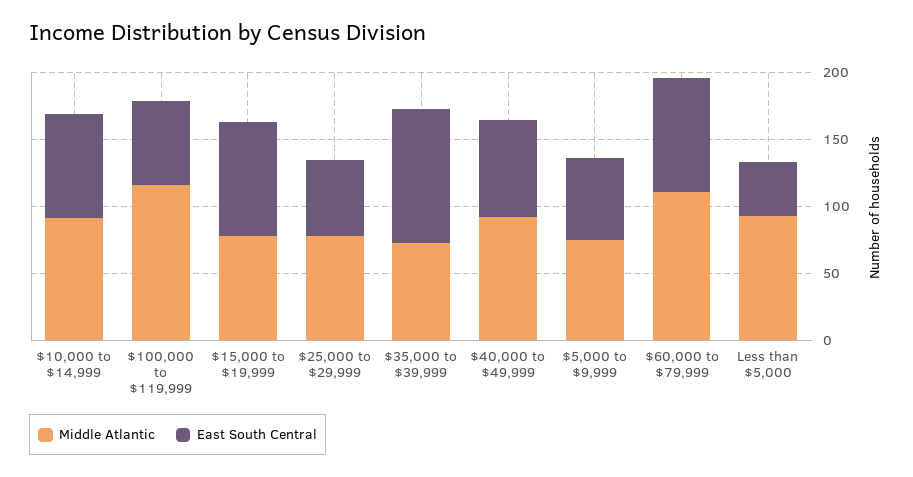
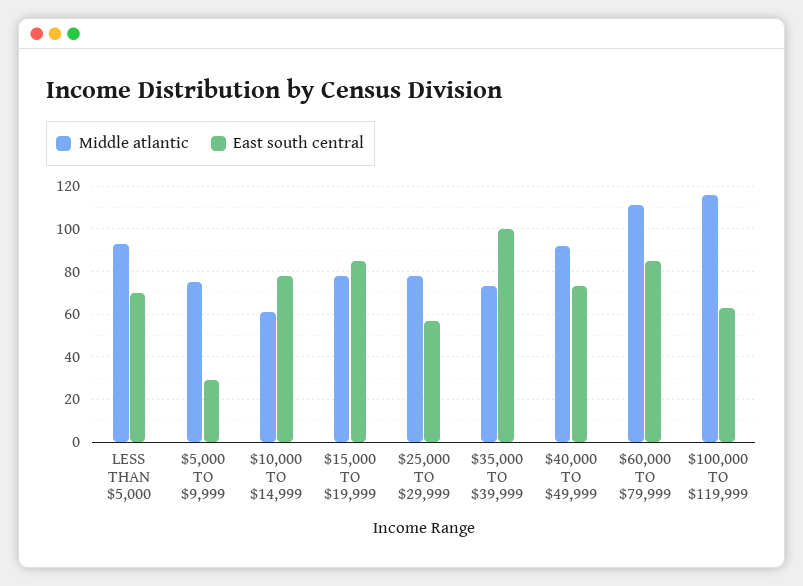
  {
    "Middle Atlantic": {
-     "$10,000 to $14,999": 90,
+     "$10,000 to $14,999": 60,
      "$100,000 to $119,999": 115,
      "$15,000 to $19,999": 80,
      "$25,000 to $29,999": 80,
      "$35,000 to $39,999": 75,
      "$40,000 to $49,999": 90,
      "$5,000 to $9,999": 75,
      "$60,000 to $79,999": 110,
      "Less than $5,000": 95
    },
    "East South Central": {
      "$10,000 to $14,999": 80,
      "$100,000 to $119,999": 65,
      "$15,000 to $19,999": 85,
      "$25,000 to $29,999": 55,
      "$35,000 to $39,999": 100,
      "$40,000 to $49,999": 75,
-     "$5,000 to $9,999": 60,
+     "$5,000 to $9,999": 30,
      "$60,000 to $79,999": 85,
-     "Less than $5,000": 40
+     "Less than $5,000": 70
    }
  }

